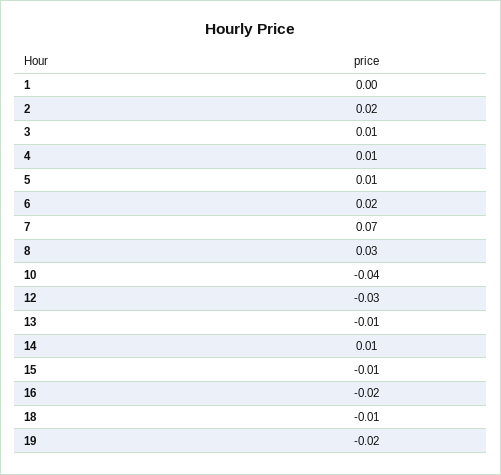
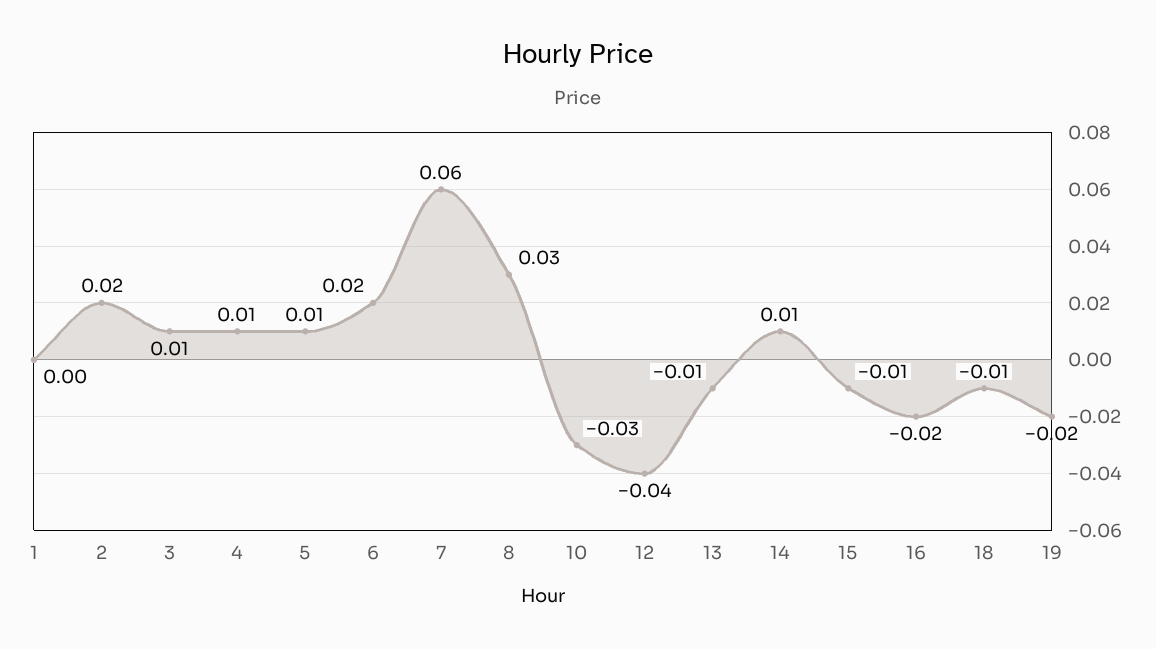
  {
    "1": 0,
    "2": 0.02,
    "3": 0.01,
    "4": 0.01,
    "5": 0.01,
    "6": 0.02,
-   "7": 0.07,
+   "7": 0.06,
    "8": 0.03,
-   "10": -0.04,
+   "10": -0.03,
-   "12": -0.03,
+   "12": -0.04,
    "13": -0.01,
    "14": 0.01,
    "15": -0.01,
    "16": -0.02,
    "18": -0.01,
    "19": -0.02
  }

